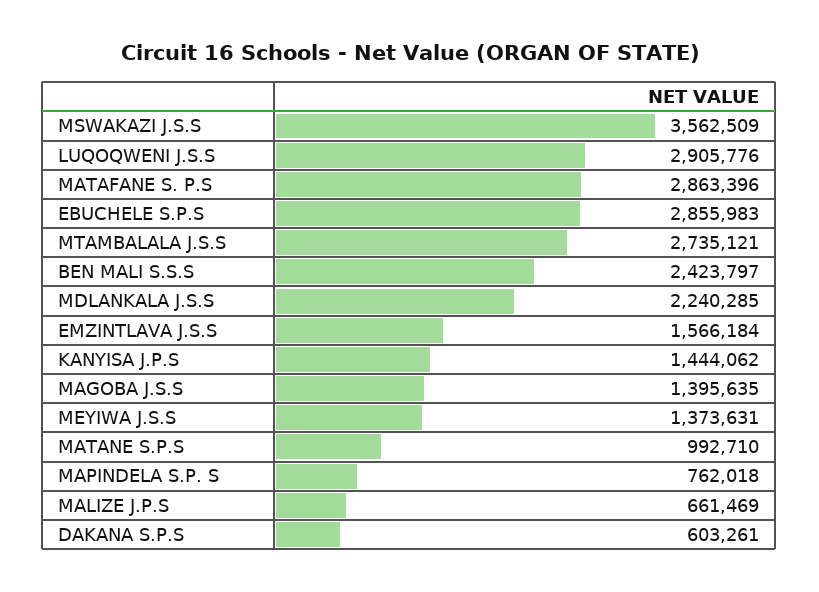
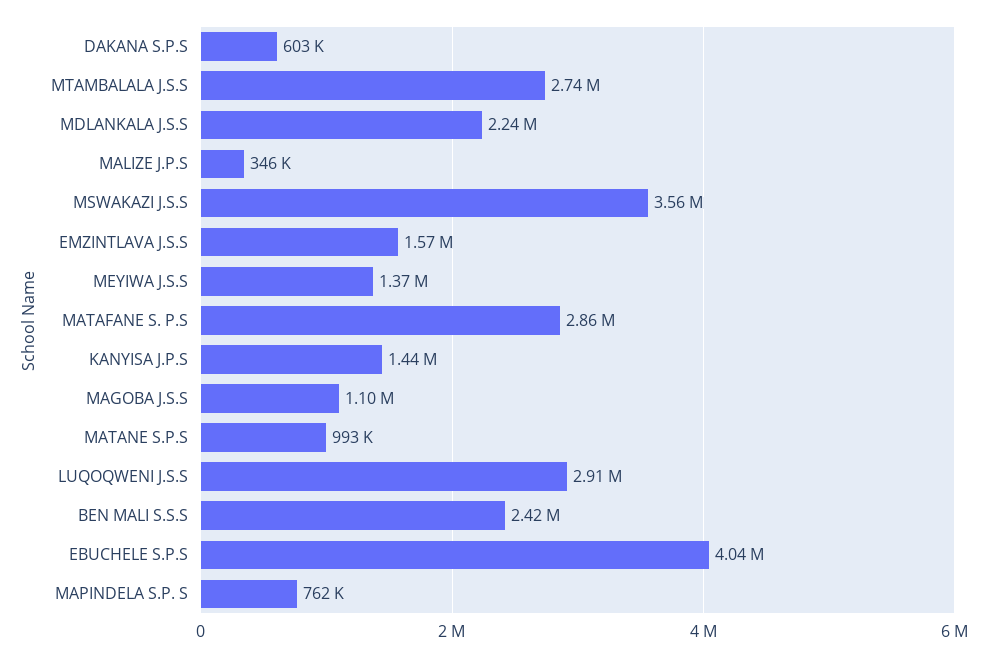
  {
    "MSWAKAZI J.S.S": 3562509,
    "LUQOQWENI J.S.S": 2905776,
    "MATAFANE S. P.S": 2863396,
-   "EBUCHELE S.P.S": 2855983,
+   "EBUCHELE S.P.S": 4040000,
    "MTAMBALALA J.S.S": 2735121,
    "BEN MALI S.S.S": 2423797,
    "MDLANKALA J.S.S": 2240285,
    "EMZINTLAVA J.S.S": 1566184,
    "KANYISA J.P.S": 1444062,
-   "MAGOBA J.S.S": 1395635,
+   "MAGOBA J.S.S": 1100000,
    "MEYIWA J.S.S": 1373631,
    "MATANE S.P.S": 992710,
    "MAPINDELA S.P. S": 762018,
-   "MALIZE J.P.S": 661469,
+   "MALIZE J.P.S": 346000,
    "DAKANA S.P.S": 603261
  }

